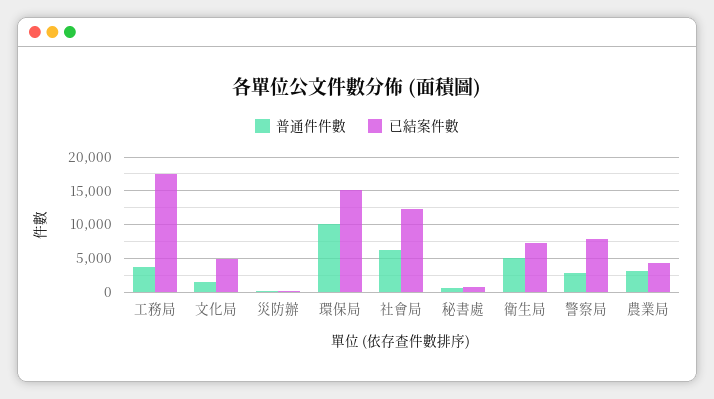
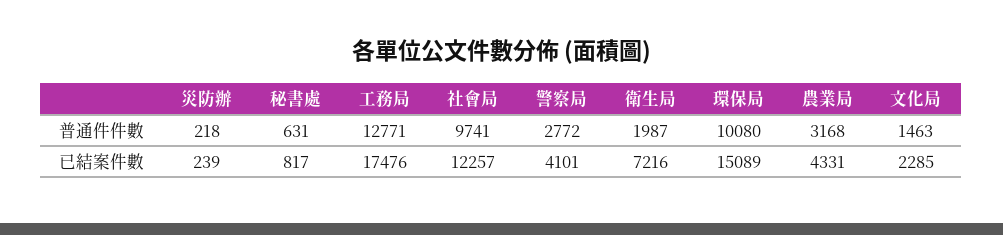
  {
    "普通件件數": {
-     "工務局": 4000,
+     "工務局": 12771,
      "文化局": 1463,
      "災防辦": 218,
      "環保局": 10080,
-     "社會局": 6000,
+     "社會局": 9741,
      "秘書處": 631,
-     "衛生局": 5000,
+     "衛生局": 1987,
      "警察局": 2772,
      "農業局": 3168
    },
    "已結案件數": {
      "工務局": 17476,
-     "文化局": 5000,
+     "文化局": 2285,
      "災防辦": 239,
      "環保局": 15089,
      "社會局": 12257,
      "秘書處": 817,
      "衛生局": 7216,
-     "警察局": 8000,
+     "警察局": 4101,
      "農業局": 4331
    }
  }

